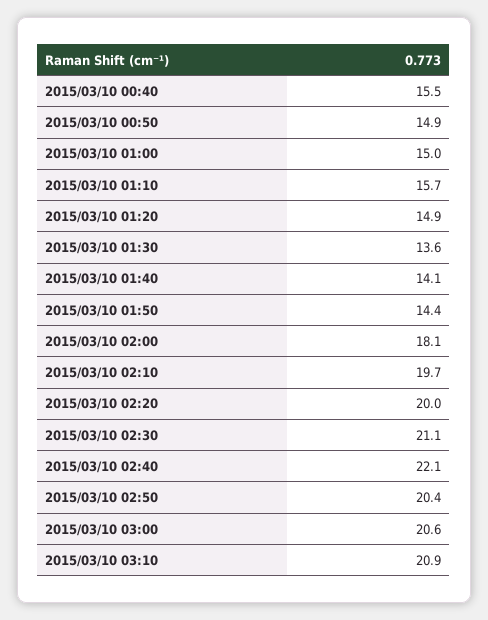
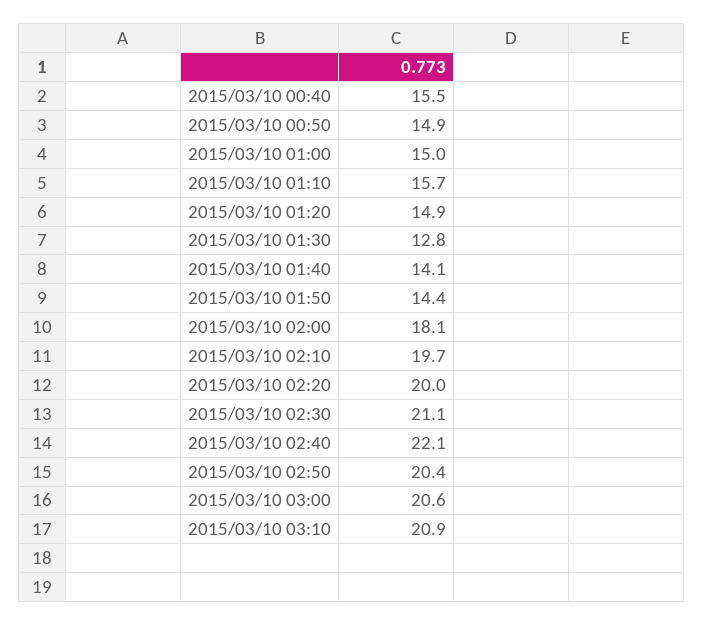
  {
    "2015/03/10 00:40": 15.5,
    "2015/03/10 00:50": 14.9,
    "2015/03/10 01:00": 15,
    "2015/03/10 01:10": 15.7,
    "2015/03/10 01:20": 14.9,
-   "2015/03/10 01:30": 13.6,
+   "2015/03/10 01:30": 12.8,
    "2015/03/10 01:40": 14.1,
    "2015/03/10 01:50": 14.4,
    "2015/03/10 02:00": 18.1,
    "2015/03/10 02:10": 19.7,
    "2015/03/10 02:20": 20,
    "2015/03/10 02:30": 21.1,
    "2015/03/10 02:40": 22.1,
    "2015/03/10 02:50": 20.4,
    "2015/03/10 03:00": 20.6,
    "2015/03/10 03:10": 20.9
  }

